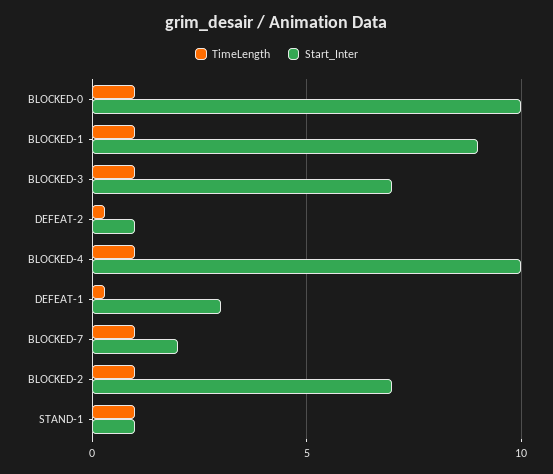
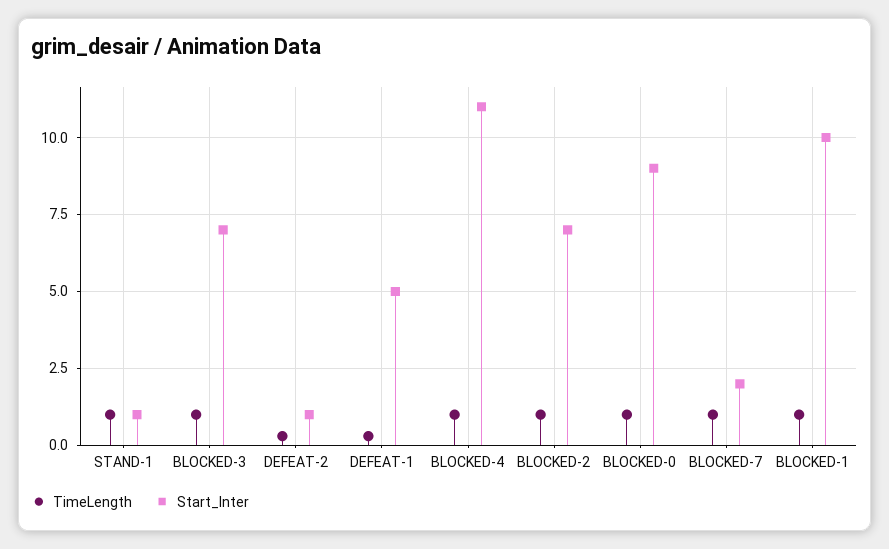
  {
    "TimeLength": {
      "BLOCKED-0": 1,
      "BLOCKED-1": 1,
      "BLOCKED-3": 1,
      "DEFEAT-2": 0.5,
      "BLOCKED-4": 1,
      "DEFEAT-1": 0.5,
      "BLOCKED-7": 1,
      "BLOCKED-2": 1,
      "STAND-1": 1
    },
    "Start_Inter": {
-     "BLOCKED-0": 10,
+     "BLOCKED-0": 9,
-     "BLOCKED-1": 9,
+     "BLOCKED-1": 10,
      "BLOCKED-3": 7,
      "DEFEAT-2": 1,
-     "BLOCKED-4": 10,
+     "BLOCKED-4": 11,
-     "DEFEAT-1": 3,
+     "DEFEAT-1": 5,
      "BLOCKED-7": 2,
      "BLOCKED-2": 7,
      "STAND-1": 1
    }
  }

